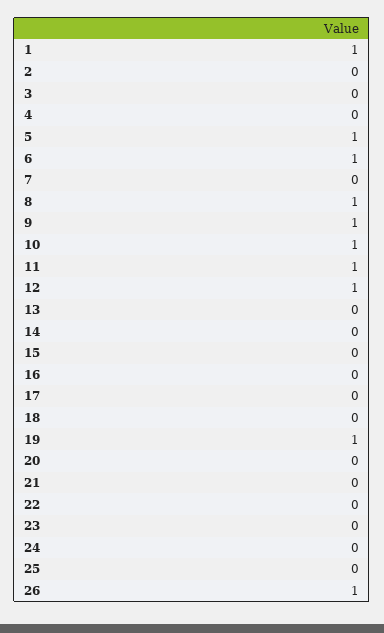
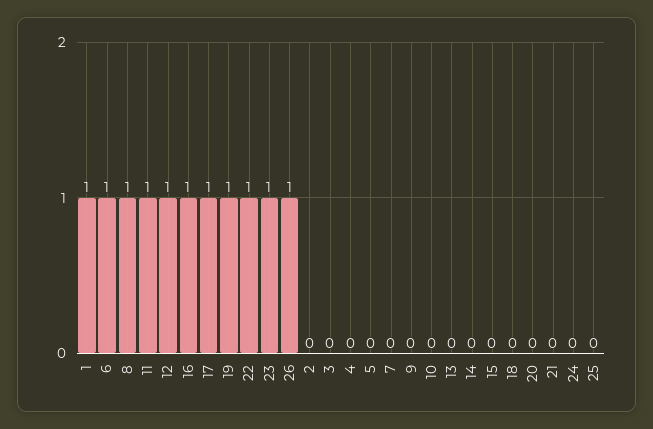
  {
    "1": 1,
    "2": 0,
    "3": 0,
    "4": 0,
-   "5": 1,
+   "5": 0,
    "6": 1,
    "7": 0,
    "8": 1,
-   "9": 1,
+   "9": 0,
-   "10": 1,
+   "10": 0,
    "11": 1,
    "12": 1,
    "13": 0,
    "14": 0,
    "15": 0,
-   "16": 0,
+   "16": 1,
-   "17": 0,
+   "17": 1,
    "18": 0,
    "19": 1,
    "20": 0,
    "21": 0,
-   "22": 0,
+   "22": 1,
-   "23": 0,
+   "23": 1,
    "24": 0,
    "25": 0,
    "26": 1
  }

